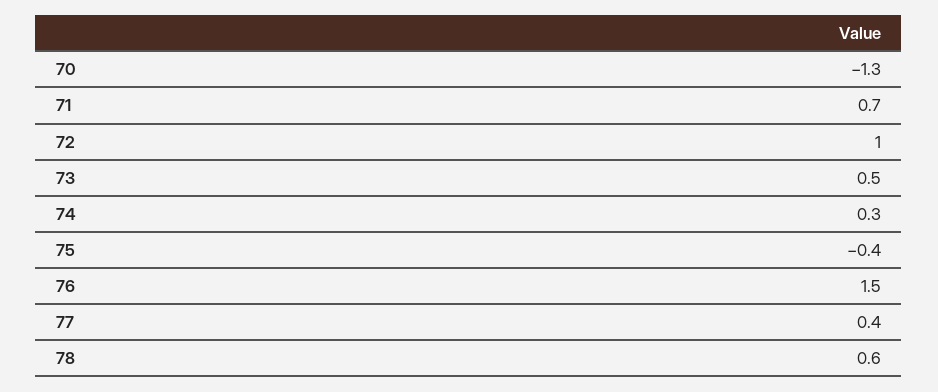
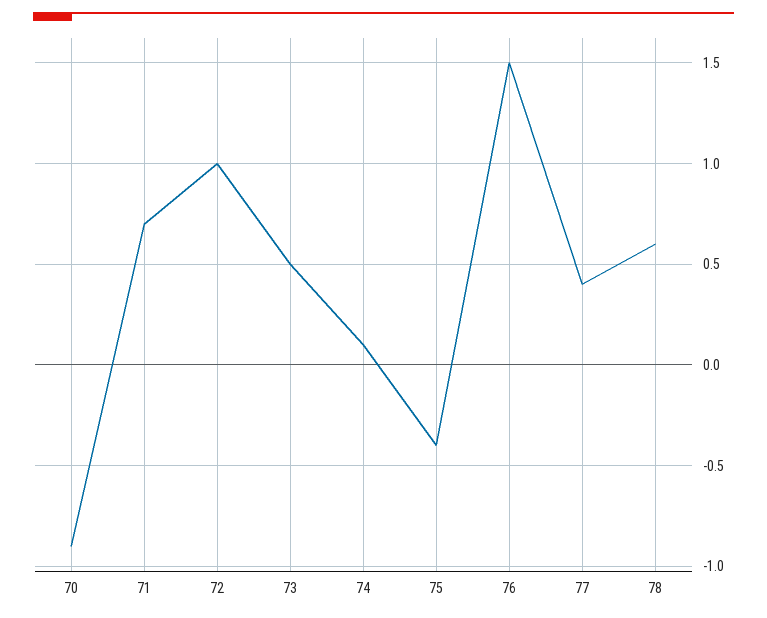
  {
-   "70": -1.3,
+   "70": -0.9,
    "71": 0.7,
    "72": 1,
    "73": 0.5,
-   "74": 0.3,
+   "74": 0.1,
    "75": -0.4,
    "76": 1.5,
    "77": 0.4,
    "78": 0.6
  }

